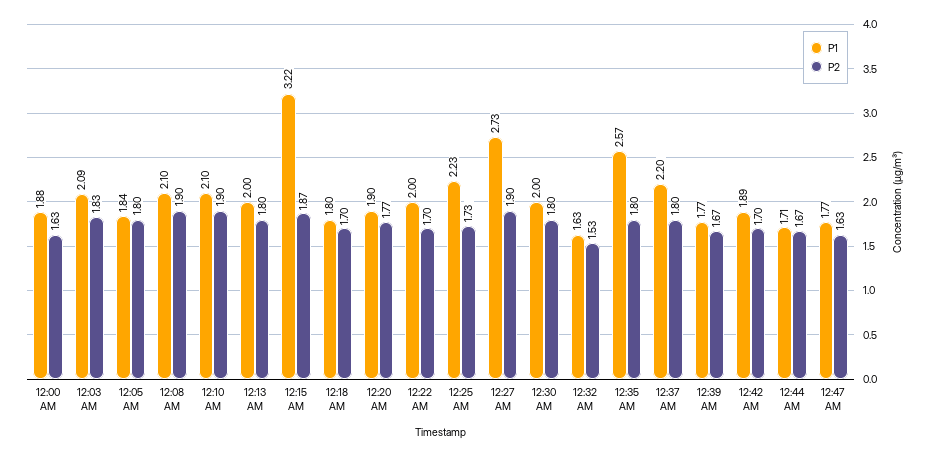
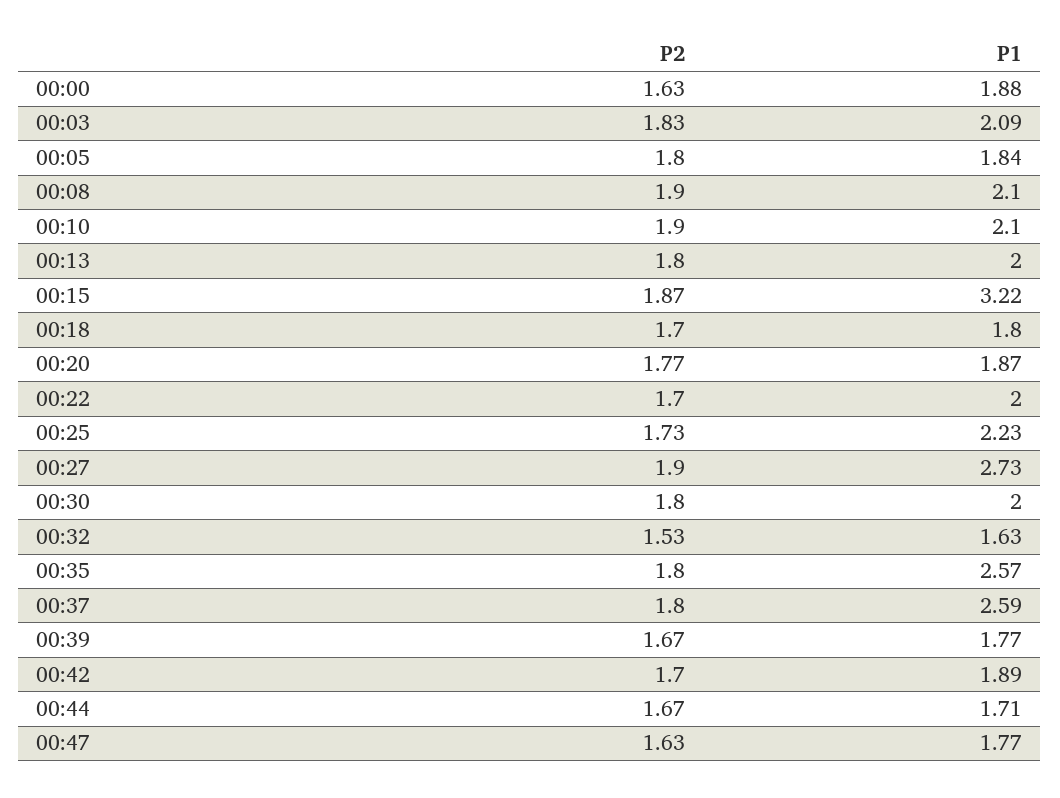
  {
    "P1": {
      "12:00 AM": 1.88,
      "12:03 AM": 2.09,
      "12:05 AM": 1.84,
      "12:08 AM": 2.1,
      "12:10 AM": 2.1,
      "12:13 AM": 2,
      "12:15 AM": 3.22,
      "12:18 AM": 1.8,
-     "12:20 AM": 1.9,
+     "12:20 AM": 1.87,
      "12:22 AM": 2,
      "12:25 AM": 2.23,
      "12:27 AM": 2.73,
      "12:30 AM": 2,
      "12:32 AM": 1.63,
      "12:35 AM": 2.57,
-     "12:37 AM": 2.2,
+     "12:37 AM": 2.59,
      "12:39 AM": 1.77,
      "12:42 AM": 1.89,
      "12:44 AM": 1.71,
      "12:47 AM": 1.77
    },
    "P2": {
      "12:00 AM": 1.63,
      "12:03 AM": 1.83,
      "12:05 AM": 1.8,
      "12:08 AM": 1.9,
      "12:10 AM": 1.9,
      "12:13 AM": 1.8,
      "12:15 AM": 1.87,
      "12:18 AM": 1.7,
      "12:20 AM": 1.77,
      "12:22 AM": 1.7,
      "12:25 AM": 1.73,
      "12:27 AM": 1.9,
      "12:30 AM": 1.8,
      "12:32 AM": 1.53,
      "12:35 AM": 1.8,
      "12:37 AM": 1.8,
      "12:39 AM": 1.67,
      "12:42 AM": 1.7,
      "12:44 AM": 1.67,
      "12:47 AM": 1.63
    }
  }

